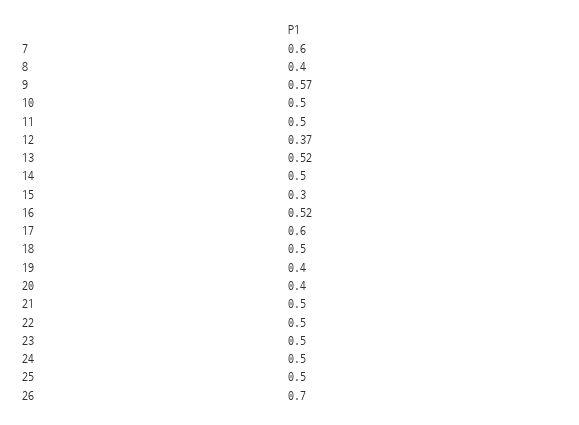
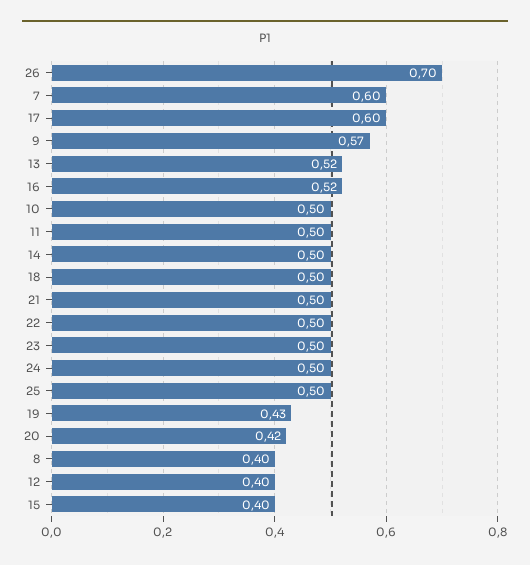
  {
    "7": 0.6,
    "8": 0.4,
    "9": 0.57,
    "10": 0.5,
    "11": 0.5,
-   "12": 0.37,
+   "12": 0.4,
    "13": 0.52,
    "14": 0.5,
-   "15": 0.3,
+   "15": 0.4,
    "16": 0.52,
    "17": 0.6,
    "18": 0.5,
-   "19": 0.4,
+   "19": 0.43,
-   "20": 0.4,
+   "20": 0.42,
    "21": 0.5,
    "22": 0.5,
    "23": 0.5,
    "24": 0.5,
    "25": 0.5,
    "26": 0.7
  }

